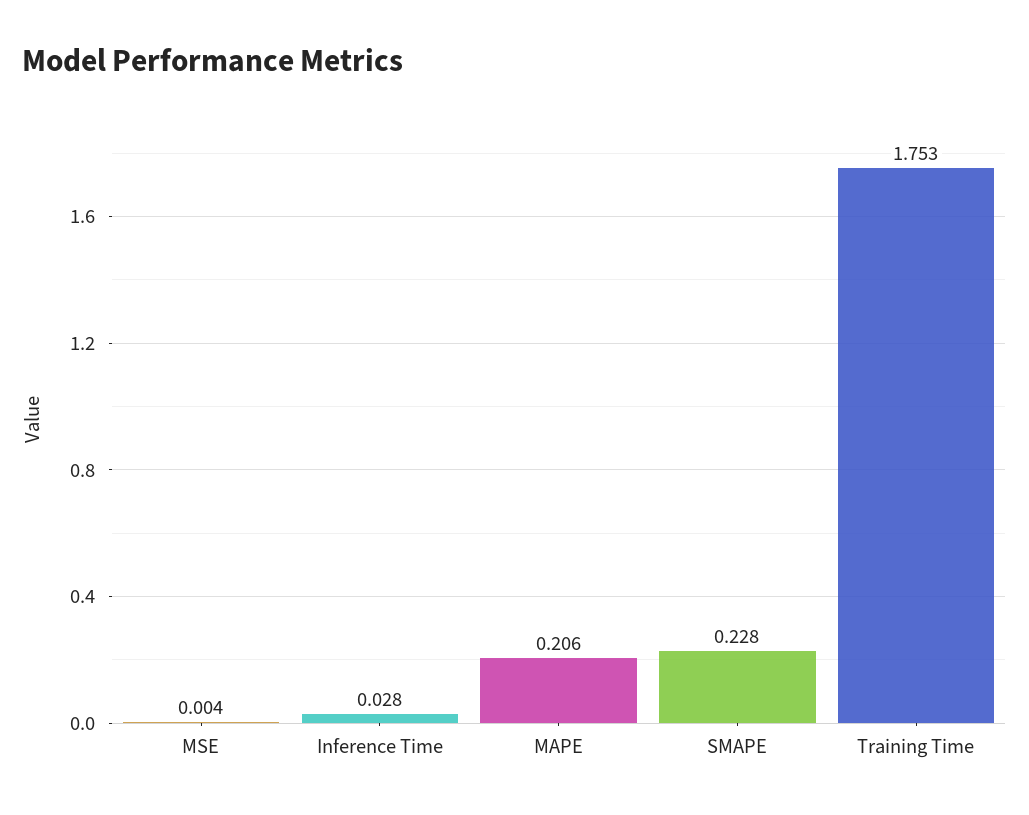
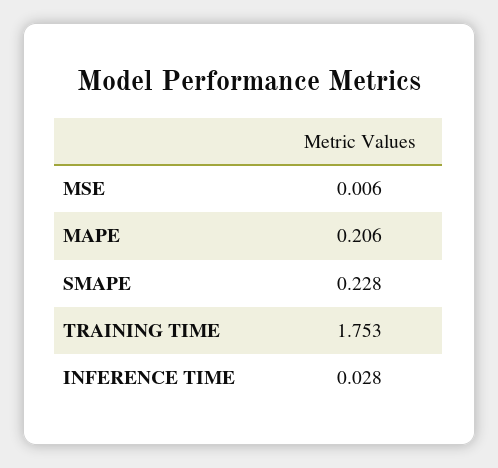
  {
-   "MSE": 0.004,
+   "MSE": 0.006,
    "Inference Time": 0.028,
    "MAPE": 0.206,
    "SMAPE": 0.228,
    "Training Time": 1.753
  }

